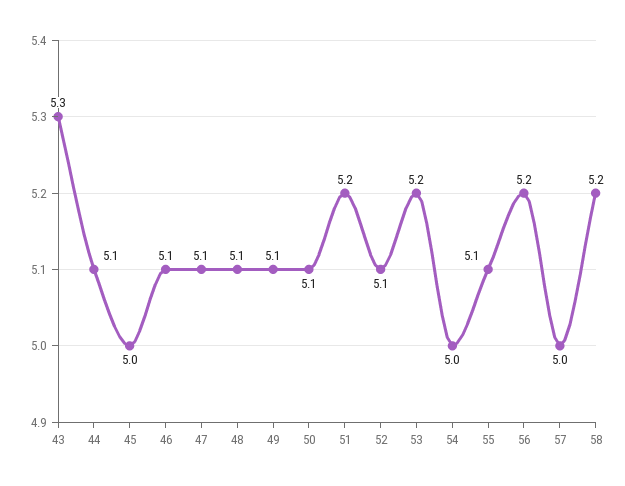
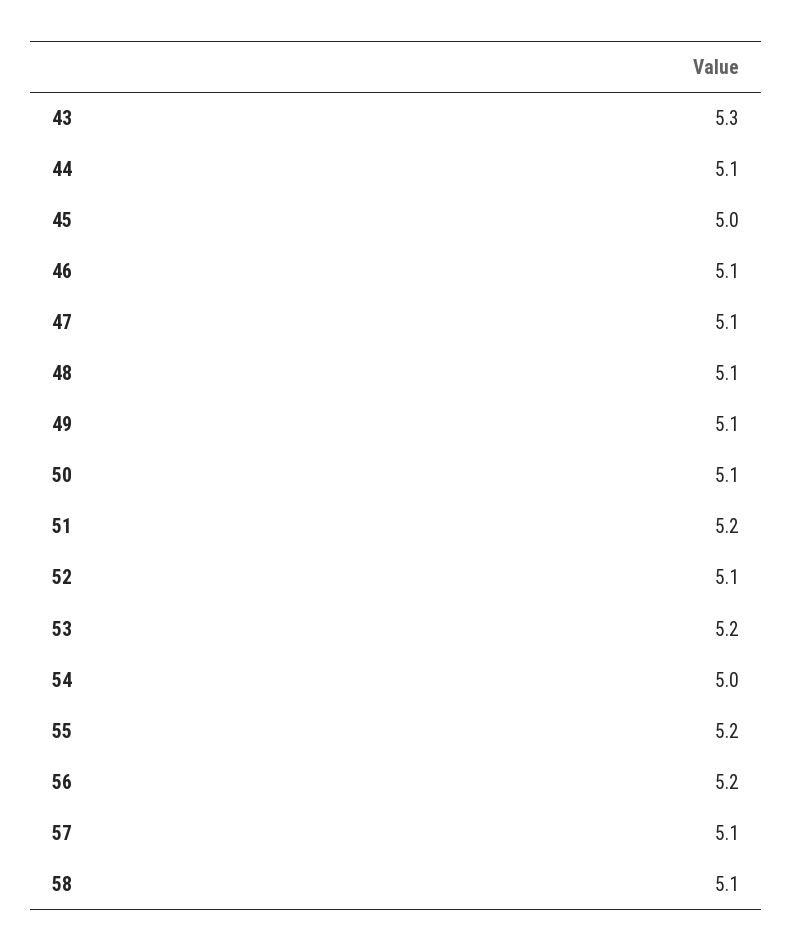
  {
    "43": 5.3,
    "44": 5.1,
    "45": 5,
    "46": 5.1,
    "47": 5.1,
    "48": 5.1,
    "49": 5.1,
    "50": 5.1,
    "51": 5.2,
    "52": 5.1,
    "53": 5.2,
    "54": 5,
-   "55": 5.1,
+   "55": 5.2,
    "56": 5.2,
-   "57": 5,
+   "57": 5.1,
-   "58": 5.2
+   "58": 5.1
  }

